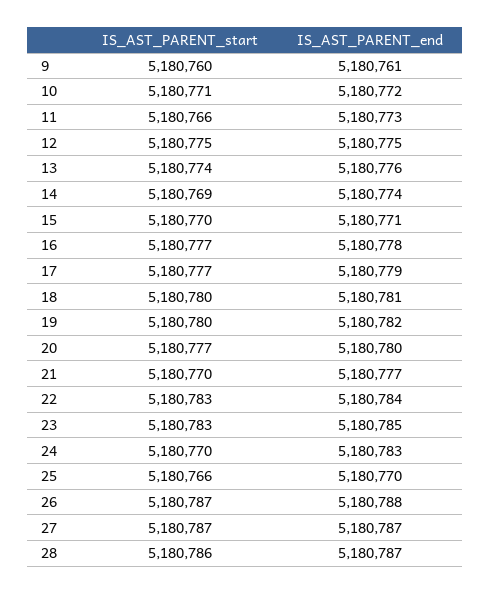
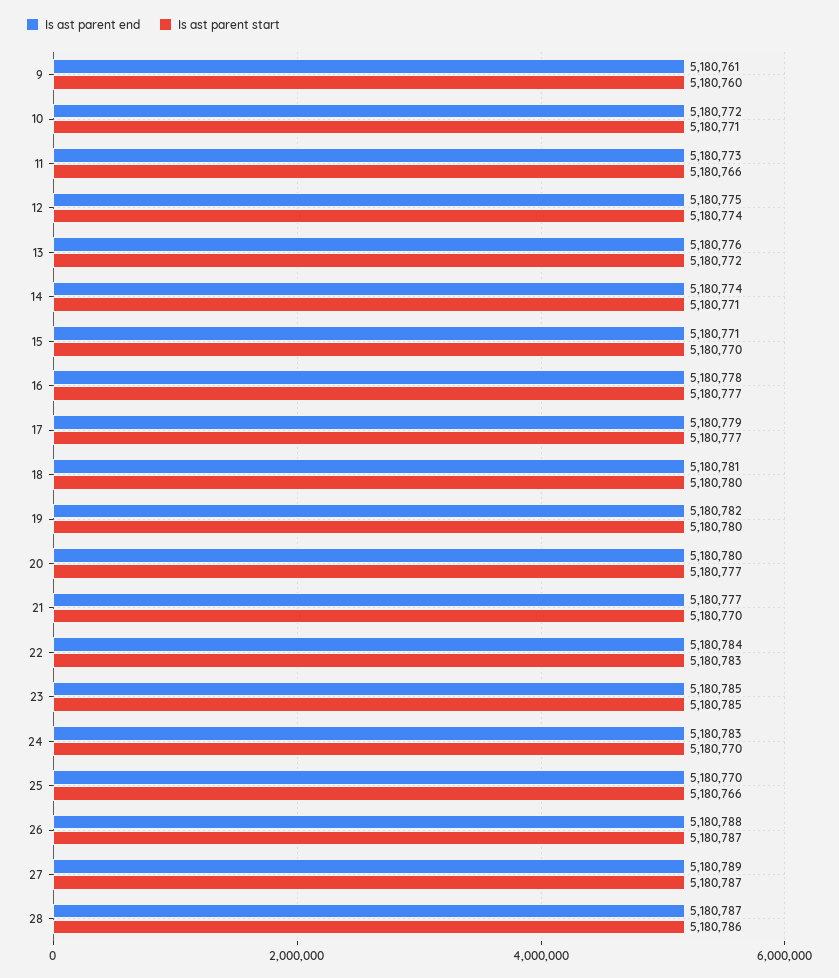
  {
    "IS_AST_PARENT_start": {
      "9": 5180760,
      "10": 5180771,
      "11": 5180766,
-     "12": 5180775,
+     "12": 5180774,
-     "13": 5180774,
+     "13": 5180772,
-     "14": 5180769,
+     "14": 5180771,
      "15": 5180770,
      "16": 5180777,
      "17": 5180777,
      "18": 5180780,
      "19": 5180780,
      "20": 5180777,
      "21": 5180770,
      "22": 5180783,
-     "23": 5180783,
+     "23": 5180785,
      "24": 5180770,
      "25": 5180766,
      "26": 5180787,
      "27": 5180787,
      "28": 5180786
    },
    "IS_AST_PARENT_end": {
      "9": 5180761,
      "10": 5180772,
      "11": 5180773,
      "12": 5180775,
      "13": 5180776,
      "14": 5180774,
      "15": 5180771,
      "16": 5180778,
      "17": 5180779,
      "18": 5180781,
      "19": 5180782,
      "20": 5180780,
      "21": 5180777,
      "22": 5180784,
      "23": 5180785,
      "24": 5180783,
      "25": 5180770,
      "26": 5180788,
-     "27": 5180787,
+     "27": 5180789,
      "28": 5180787
    }
  }

